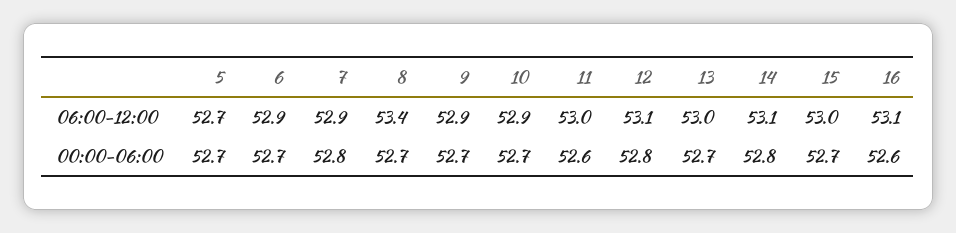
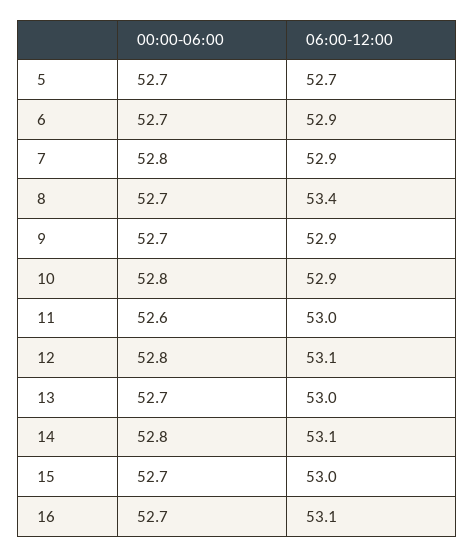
  {
    "5": {
      "06:00-12:00": 52.7,
      "00:00-06:00": 52.7
    },
    "6": {
      "06:00-12:00": 52.9,
      "00:00-06:00": 52.7
    },
    "7": {
      "06:00-12:00": 52.9,
      "00:00-06:00": 52.8
    },
    "8": {
      "06:00-12:00": 53.4,
      "00:00-06:00": 52.7
    },
    "9": {
      "06:00-12:00": 52.9,
      "00:00-06:00": 52.7
    },
    "10": {
      "06:00-12:00": 52.9,
-     "00:00-06:00": 52.7
+     "00:00-06:00": 52.8
    },
    "11": {
      "06:00-12:00": 53,
      "00:00-06:00": 52.6
    },
    "12": {
      "06:00-12:00": 53.1,
      "00:00-06:00": 52.8
    },
    "13": {
      "06:00-12:00": 53,
      "00:00-06:00": 52.7
    },
    "14": {
      "06:00-12:00": 53.1,
      "00:00-06:00": 52.8
    },
    "15": {
      "06:00-12:00": 53,
      "00:00-06:00": 52.7
    },
    "16": {
      "06:00-12:00": 53.1,
-     "00:00-06:00": 52.6
+     "00:00-06:00": 52.7
    }
  }

